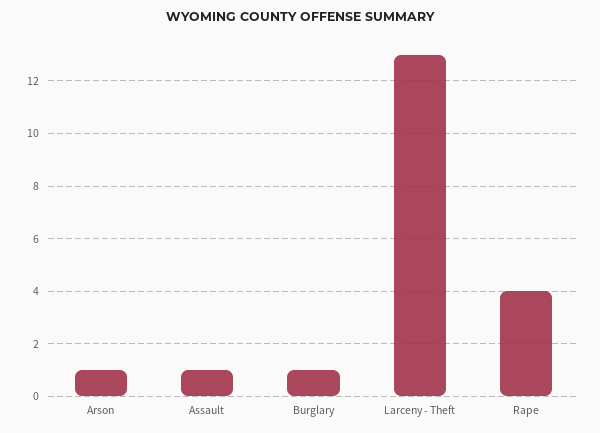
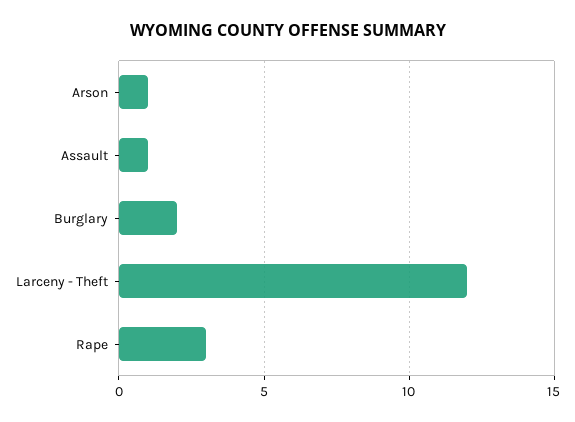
  {
    "Arson": 1,
    "Assault": 1,
-   "Burglary": 1,
+   "Burglary": 2,
-   "Larceny - Theft": 13,
+   "Larceny - Theft": 12,
-   "Rape": 4
+   "Rape": 3
  }

